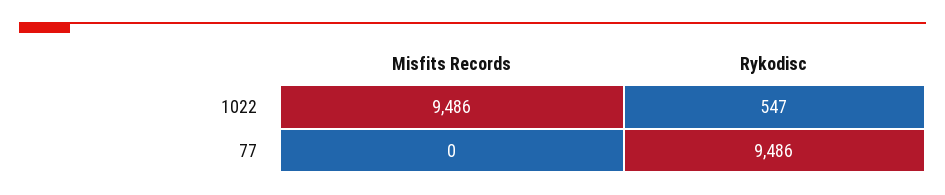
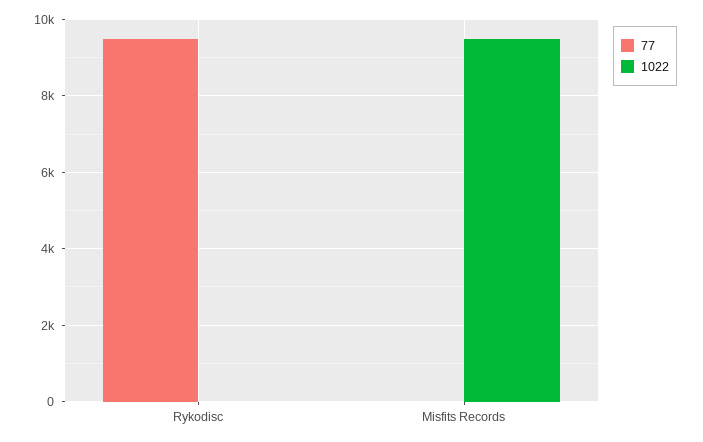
  {
    "1022": {
      "Misfits Records": 9486,
-     "Rykodisc": 547
+     "Rykodisc": 0
    },
    "77": {
      "Misfits Records": 0,
      "Rykodisc": 9486
    }
  }

